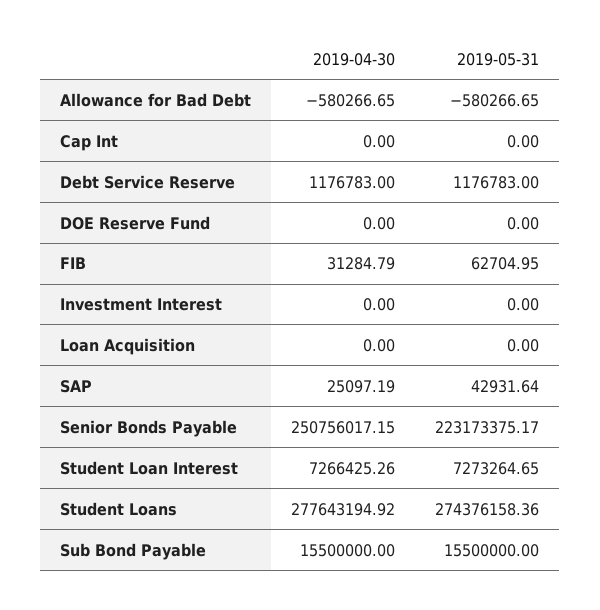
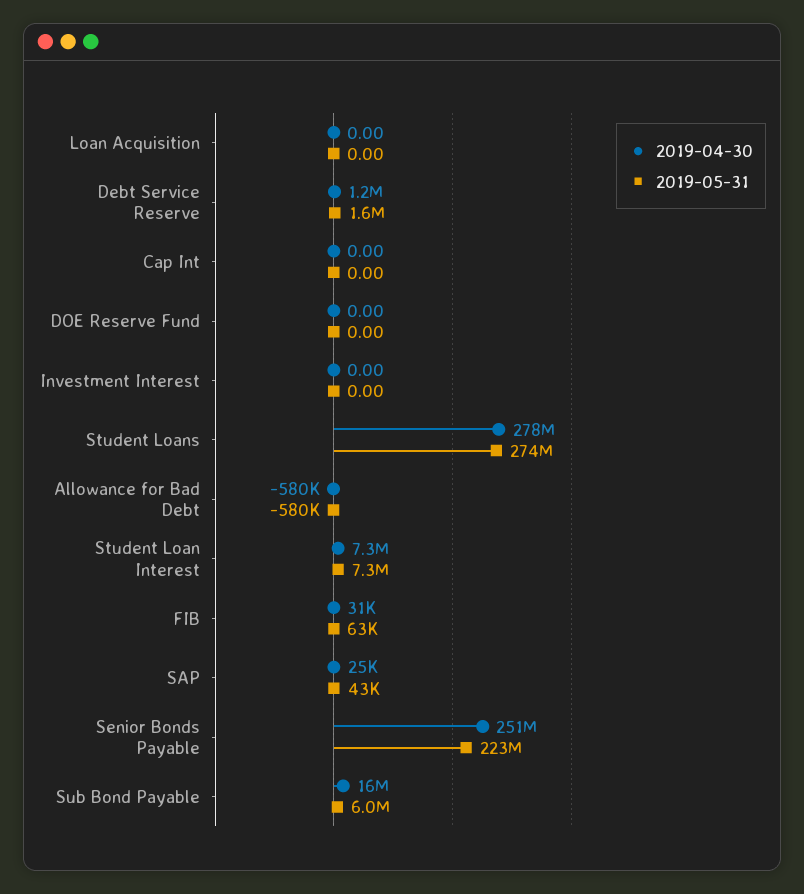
  {
    "2019-04-30": {
      "Allowance for Bad Debt": -580266.65,
      "Cap Int": 0,
      "Debt Service Reserve": 1176783,
      "DOE Reserve Fund": 0,
      "FIB": 31284.79,
      "Investment Interest": 0,
      "Loan Acquisition": 0,
      "SAP": 25097.19,
      "Senior Bonds Payable": 250756017.15,
      "Student Loan Interest": 7266425.26,
      "Student Loans": 277643194.92,
      "Sub Bond Payable": 15500000
    },
    "2019-05-31": {
      "Allowance for Bad Debt": -580266.65,
      "Cap Int": 0,
-     "Debt Service Reserve": 1176783,
+     "Debt Service Reserve": 1600000,
      "DOE Reserve Fund": 0,
      "FIB": 62704.95,
      "Investment Interest": 0,
      "Loan Acquisition": 0,
      "SAP": 42931.64,
      "Senior Bonds Payable": 223173375.17,
      "Student Loan Interest": 7273264.65,
      "Student Loans": 274376158.36,
-     "Sub Bond Payable": 15500000
+     "Sub Bond Payable": 6000000
    }
  }

